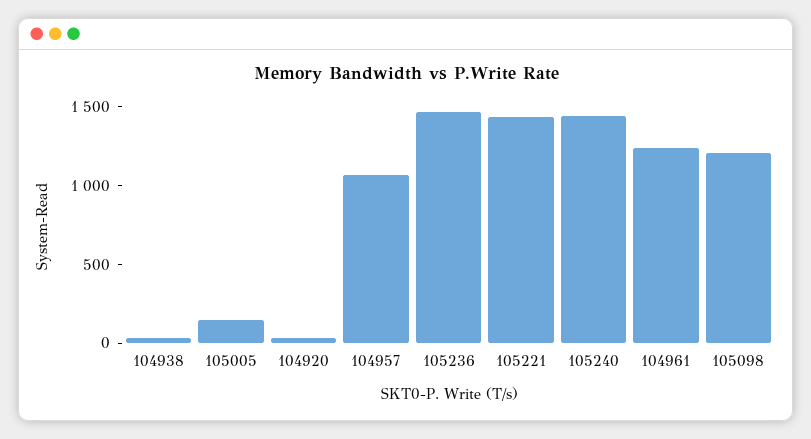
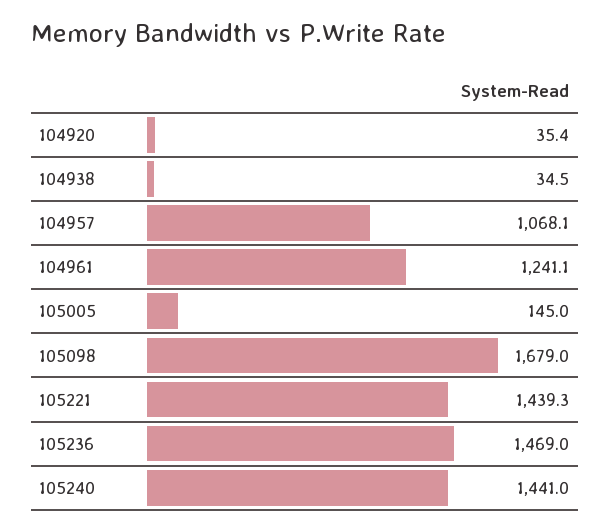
  {
    "104938": 34.5,
    "105005": 145,
    "104920": 35.4,
    "104957": 1068.1,
    "105236": 1469,
    "105221": 1439.3,
    "105240": 1441,
    "104961": 1241.1,
-   "105098": 1200
+   "105098": 1679
  }

